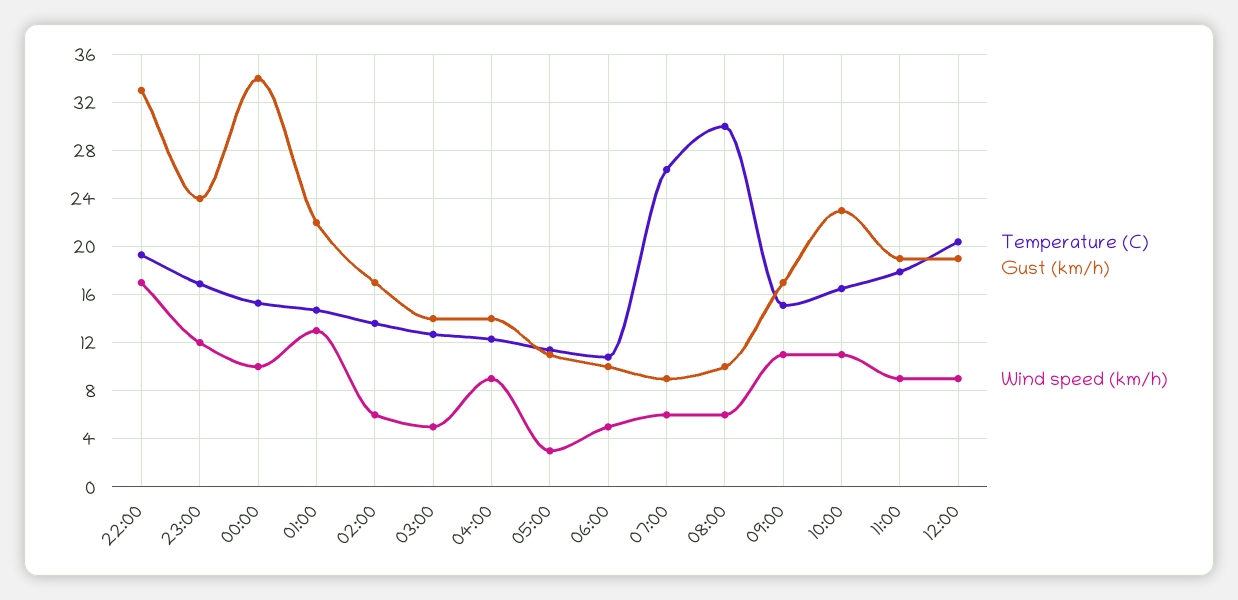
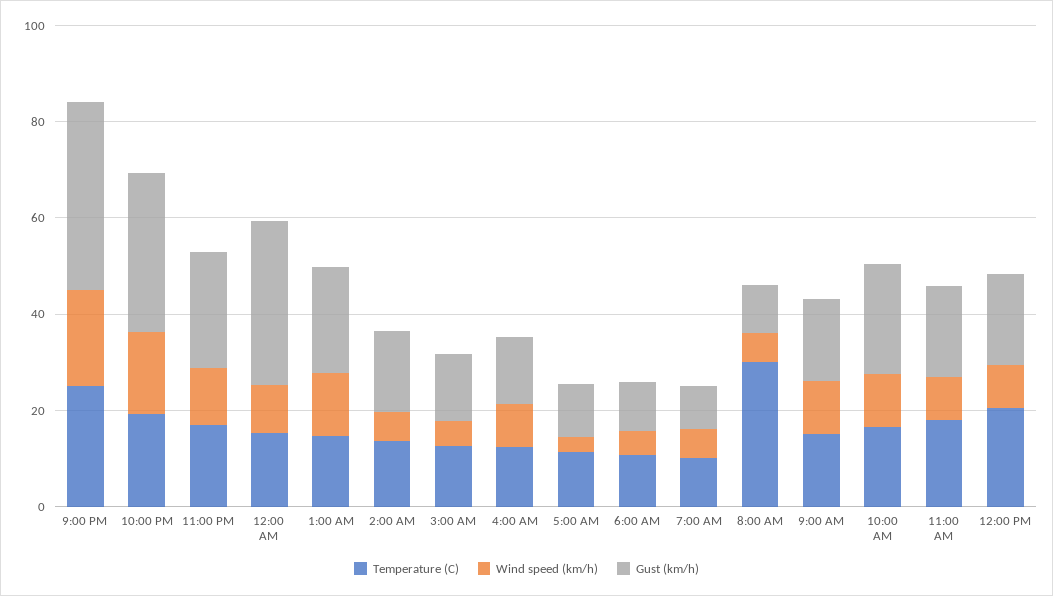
  {
    "Temperature (C)": {
      "22:00": 19.5,
      "23:00": 17,
      "00:00": 15.5,
      "01:00": 14.5,
      "02:00": 13.5,
      "03:00": 12.5,
      "04:00": 12.5,
      "05:00": 11.5,
      "06:00": 11,
-     "07:00": 26.5,
+     "07:00": 10,
      "08:00": 30,
      "09:00": 15,
      "10:00": 16.5,
      "11:00": 18,
-     "12:00": 20.5
+     "12:00": 20.5,
+     "9:00 PM": 25
    },
    "Gust (km/h)": {
      "22:00": 33,
      "23:00": 24,
      "00:00": 34,
      "01:00": 22,
      "02:00": 17,
      "03:00": 14,
      "04:00": 14,
      "05:00": 11,
      "06:00": 10,
      "07:00": 9,
      "08:00": 10,
      "09:00": 17,
      "10:00": 23,
      "11:00": 19,
-     "12:00": 19
+     "12:00": 19,
+     "9:00 PM": 40
    },
    "Wind speed (km/h)": {
      "22:00": 17,
      "23:00": 12,
      "00:00": 10,
      "01:00": 13,
      "02:00": 6,
      "03:00": 5,
      "04:00": 9,
      "05:00": 3,
      "06:00": 5,
      "07:00": 6,
      "08:00": 6,
      "09:00": 11,
      "10:00": 11,
      "11:00": 9,
-     "12:00": 9
+     "12:00": 9,
+     "9:00 PM": 20
    }
  }

